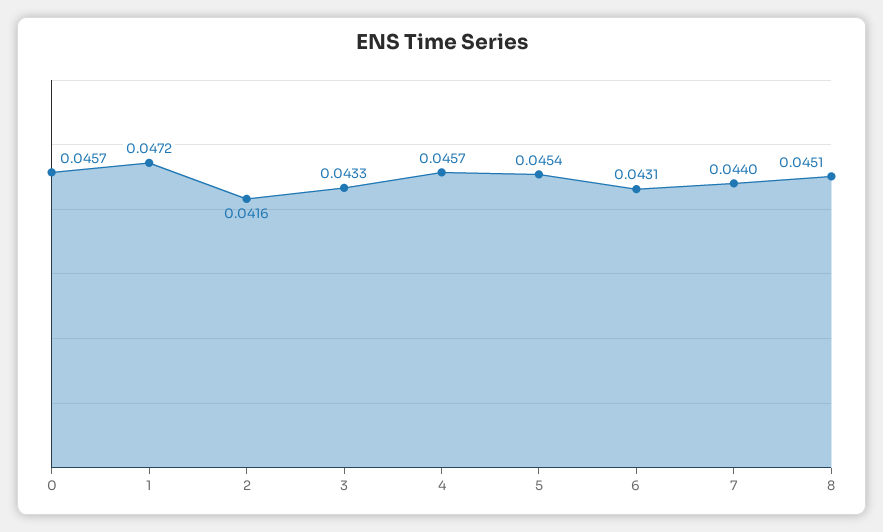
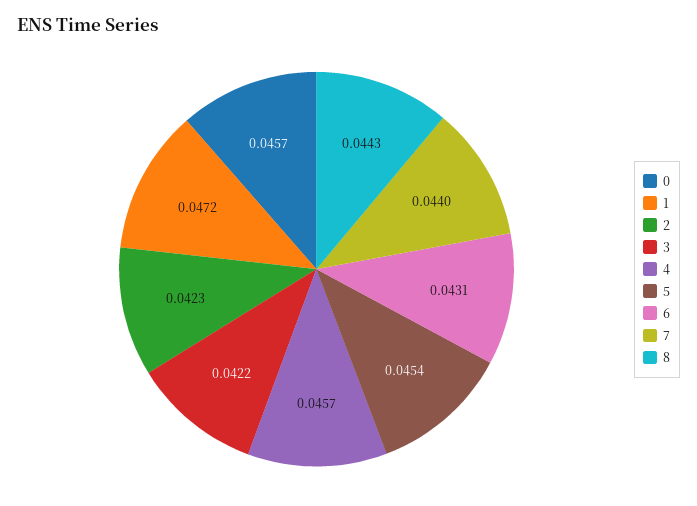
  {
    "0": 0.0457,
    "1": 0.0472,
-   "2": 0.0416,
+   "2": 0.0423,
-   "3": 0.0433,
+   "3": 0.0422,
    "4": 0.0457,
    "5": 0.0454,
    "6": 0.0431,
    "7": 0.044,
-   "8": 0.0451
+   "8": 0.0443
  }

